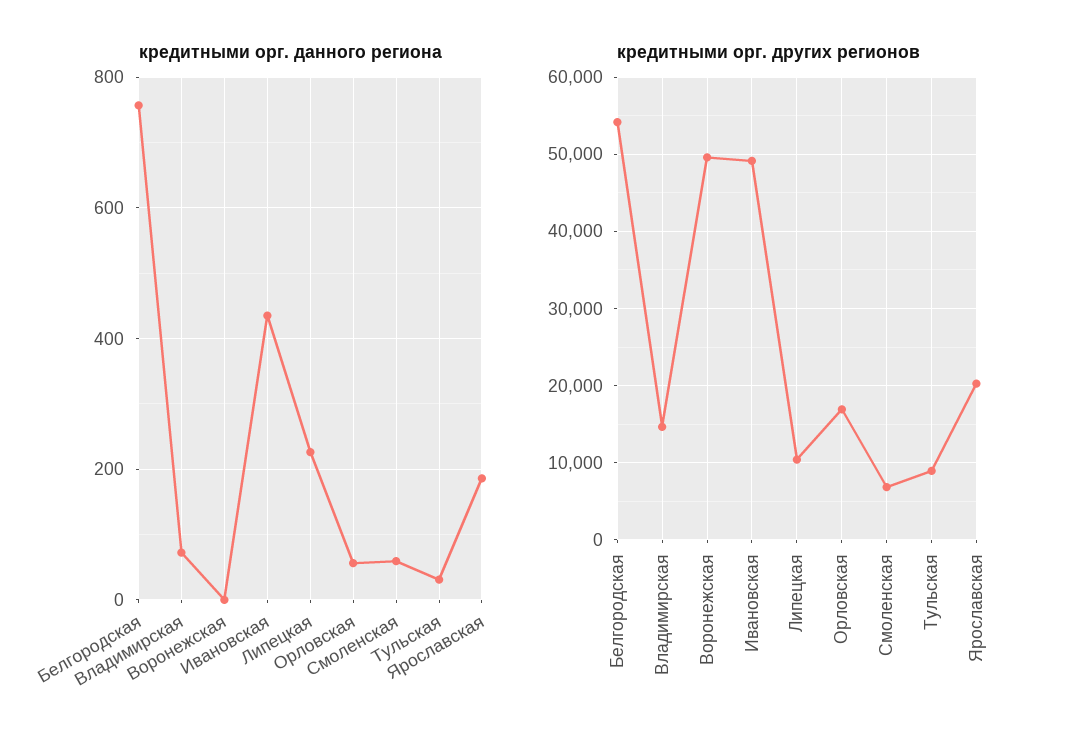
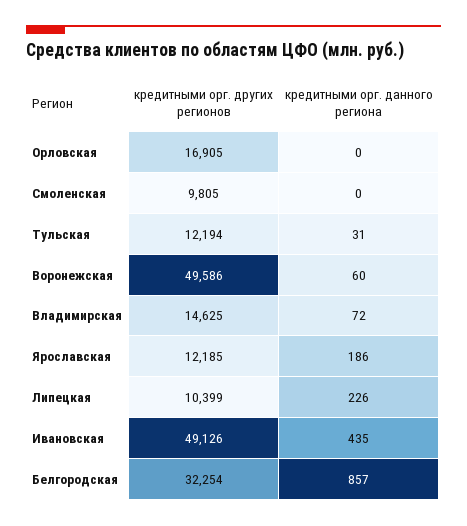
  {
    "кредитными орг. данного региона": {
-     "Белгородская": 760,
+     "Белгородская": 857,
      "Владимирская": 72,
-     "Воронежская": 0,
+     "Воронежская": 60,
      "Ивановская": 435,
      "Липецкая": 226,
-     "Орловская": 60,
+     "Орловская": 0,
-     "Смоленская": 60,
+     "Смоленская": 0,
      "Тульская": 31,
      "Ярославская": 186
    },
    "кредитными орг. других регионов": {
-     "Белгородская": 54000,
+     "Белгородская": 32254,
      "Владимирская": 14625,
      "Воронежская": 49586,
      "Ивановская": 49126,
      "Липецкая": 10399,
      "Орловская": 16905,
-     "Смоленская": 7000,
+     "Смоленская": 9805,
-     "Тульская": 9000,
+     "Тульская": 12194,
-     "Ярославская": 20000
+     "Ярославская": 12185
    }
  }

